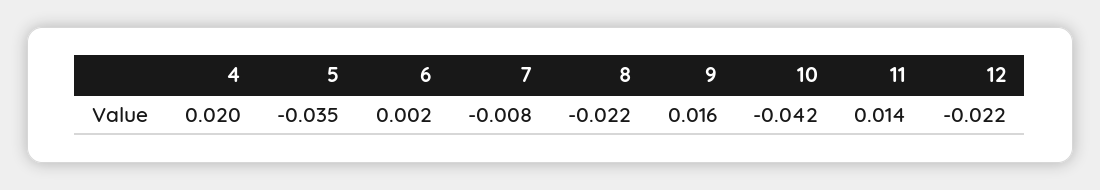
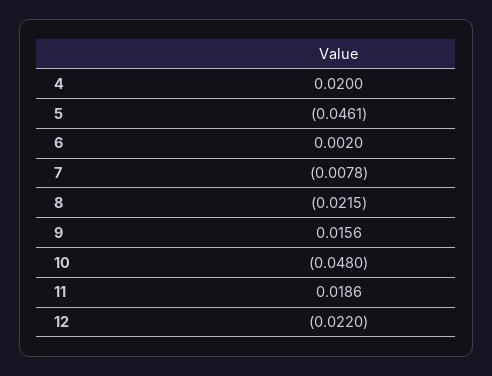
  {
    "4": 0.02,
-   "5": -0.035,
+   "5": -0.0461,
    "6": 0.002,
    "7": -0.0078,
    "8": -0.0215,
    "9": 0.0156,
-   "10": -0.042,
+   "10": -0.048,
-   "11": 0.014,
+   "11": 0.0186,
    "12": -0.022
  }

